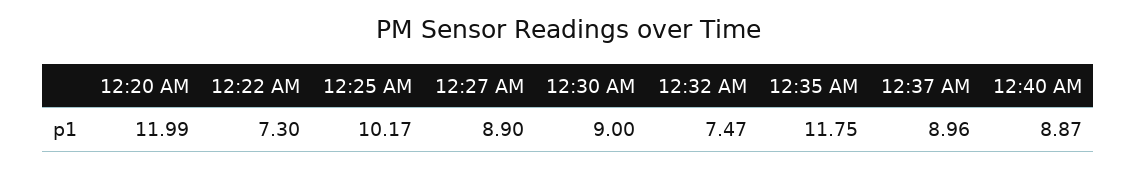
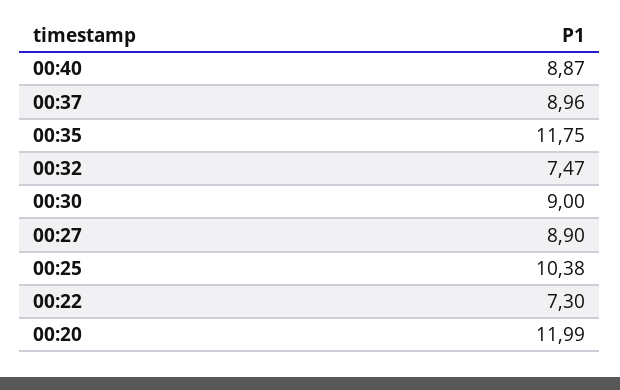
  {
    "12:20 AM": 11.99,
    "12:22 AM": 7.3,
-   "12:25 AM": 10.17,
+   "12:25 AM": 10.38,
    "12:27 AM": 8.9,
    "12:30 AM": 9,
    "12:32 AM": 7.47,
    "12:35 AM": 11.75,
    "12:37 AM": 8.96,
    "12:40 AM": 8.87
  }

